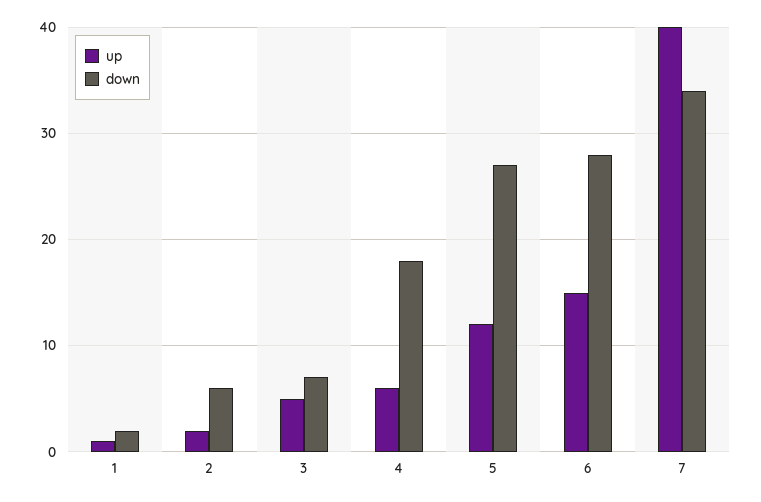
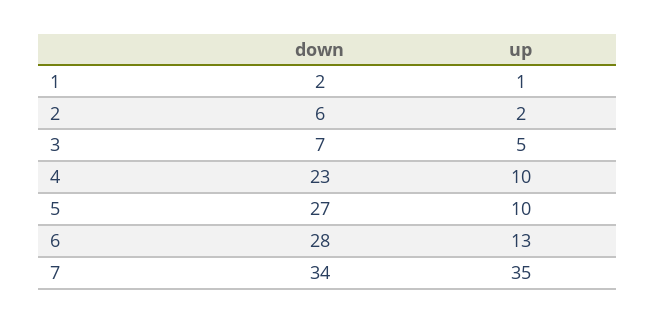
  {
    "up": {
      "1": 1,
      "2": 2,
      "3": 5,
-     "4": 6,
+     "4": 10,
-     "5": 12,
+     "5": 10,
-     "6": 15,
+     "6": 13,
-     "7": 40
+     "7": 35
    },
    "down": {
      "1": 2,
      "2": 6,
      "3": 7,
-     "4": 18,
+     "4": 23,
      "5": 27,
      "6": 28,
      "7": 34
    }
  }

